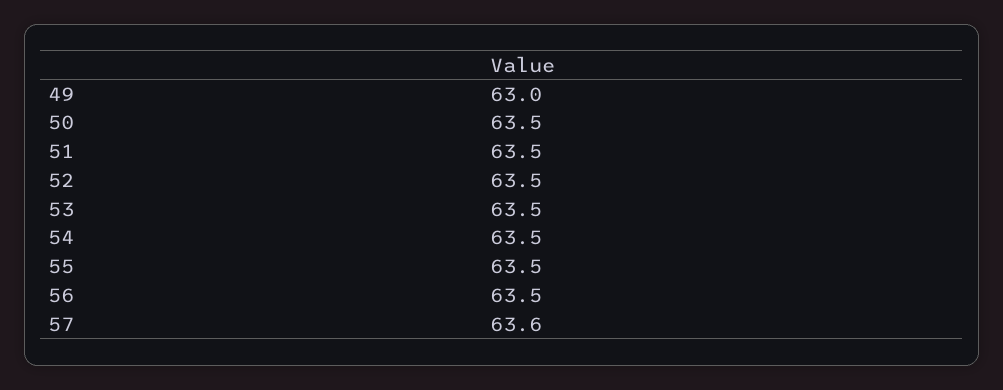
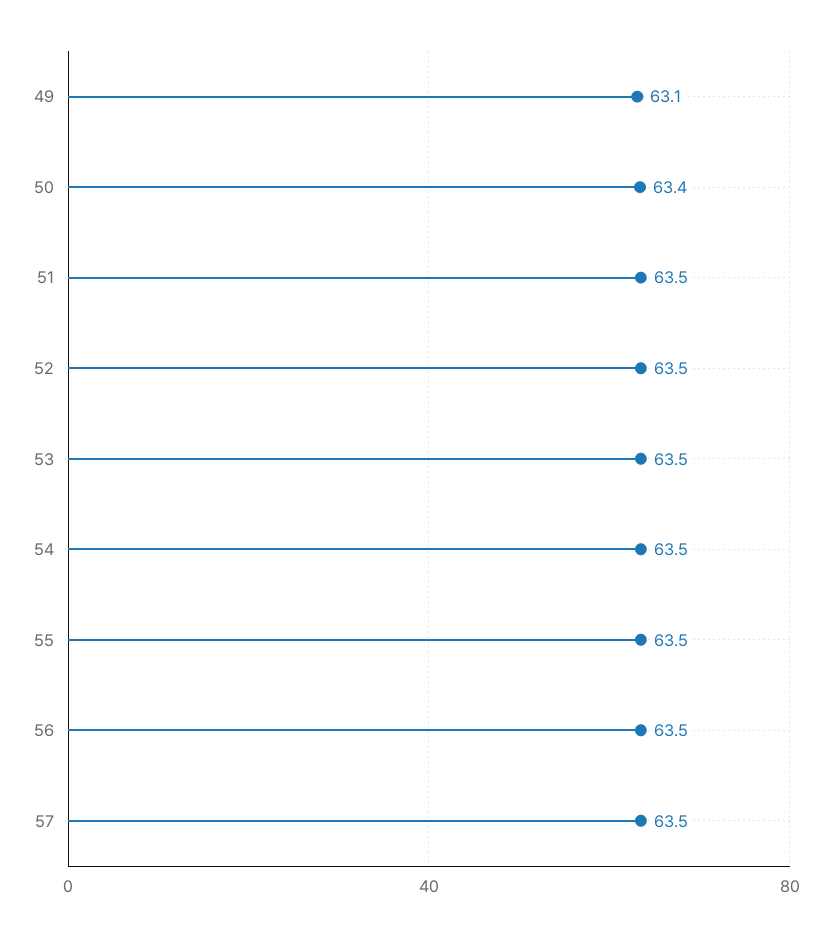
  {
-   "49": 63,
+   "49": 63.1,
-   "50": 63.5,
+   "50": 63.4,
    "51": 63.5,
    "52": 63.5,
    "53": 63.5,
    "54": 63.5,
    "55": 63.5,
    "56": 63.5,
-   "57": 63.6
+   "57": 63.5
  }

